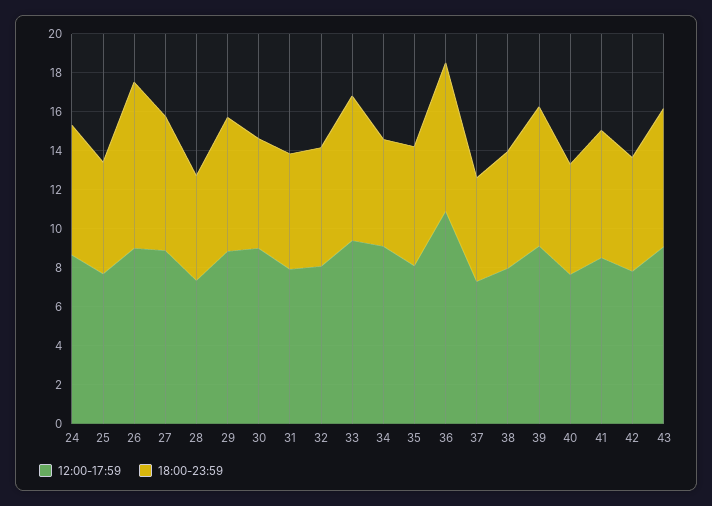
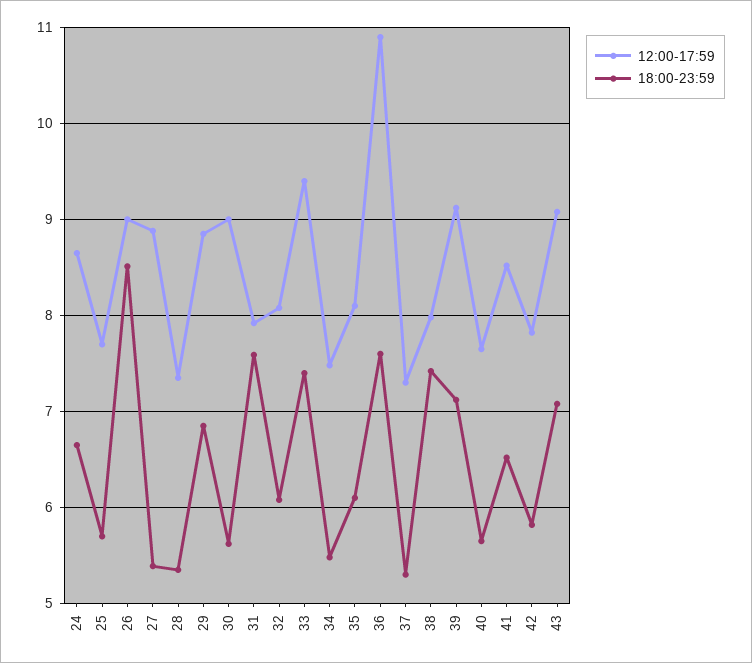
  {
    "12:00-17:59": {
      "24": 8.7,
      "25": 7.7,
      "26": 9,
      "27": 8.9,
      "28": 7.4,
      "29": 8.9,
      "30": 9,
      "31": 7.9,
      "32": 8.1,
      "33": 9.4,
-     "34": 9,
+     "34": 7.5,
      "35": 8.1,
      "36": 10.9,
      "37": 7.3,
      "38": 8,
      "39": 9.1,
      "40": 7.7,
      "41": 8.5,
      "42": 7.8,
      "43": 9.1
    },
    "18:00-23:59": {
      "24": 6.7,
      "25": 5.7,
      "26": 8.5,
-     "27": 7,
+     "27": 5.4,
      "28": 5.4,
      "29": 6.9,
      "30": 5.6,
-     "31": 6,
+     "31": 7.6,
      "32": 6.1,
      "33": 7.4,
      "34": 5.5,
      "35": 6.1,
      "36": 7.6,
      "37": 5.3,
-     "38": 6,
+     "38": 7.4,
      "39": 7.1,
      "40": 5.7,
      "41": 6.5,
      "42": 5.8,
      "43": 7.1
    }
  }

